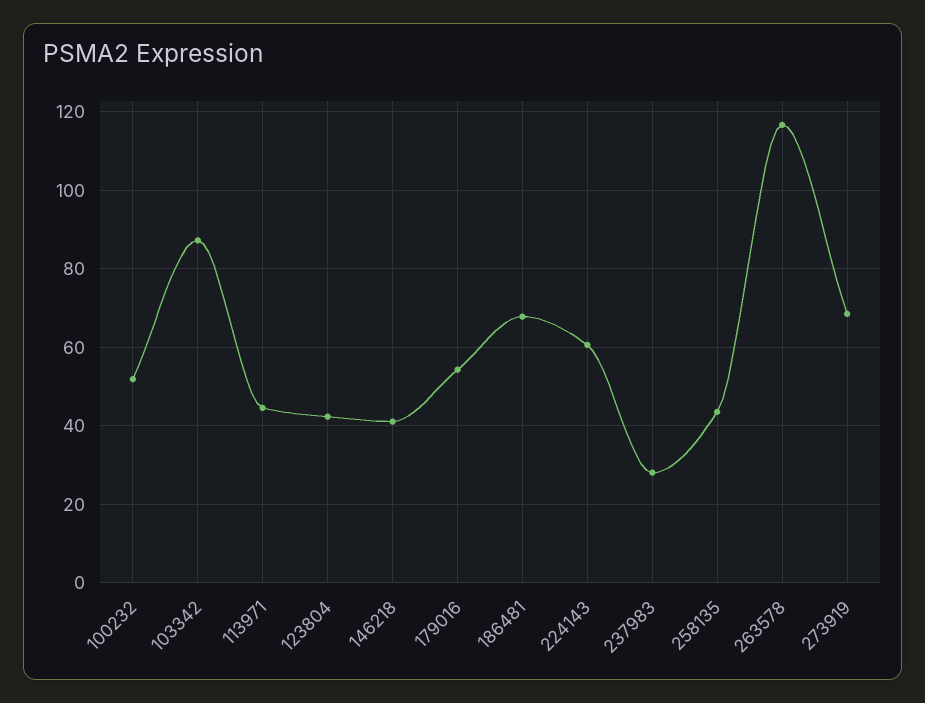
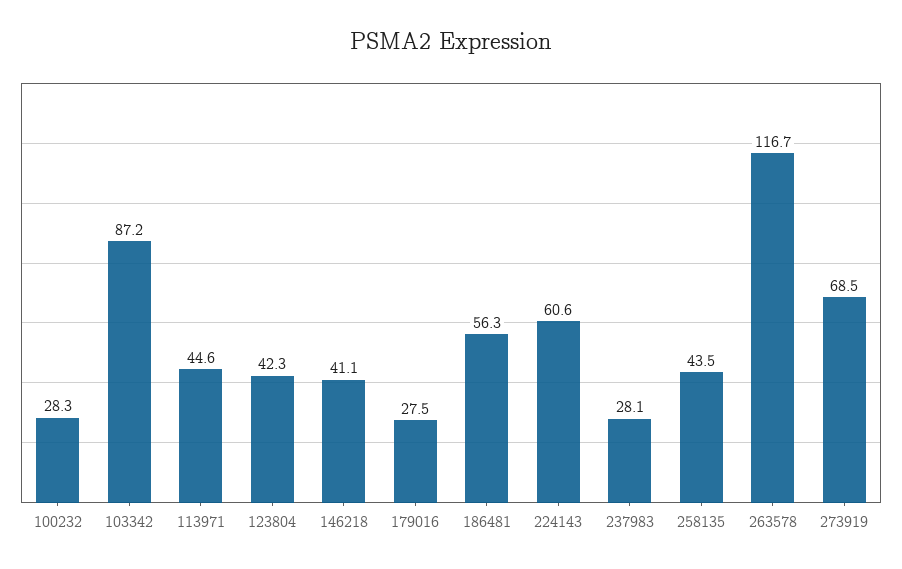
  {
-   "100232": 52,
+   "100232": 28.3,
    "103342": 87.2,
    "113971": 44.6,
    "123804": 42.3,
    "146218": 41.1,
-   "179016": 54,
+   "179016": 27.5,
-   "186481": 68,
+   "186481": 56.3,
    "224143": 60.6,
    "237983": 28.1,
    "258135": 43.5,
    "263578": 116.7,
    "273919": 68.5
  }

